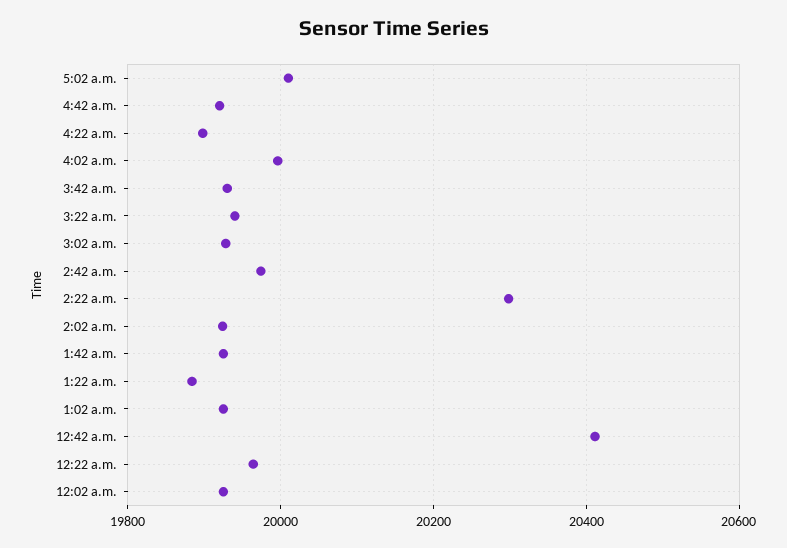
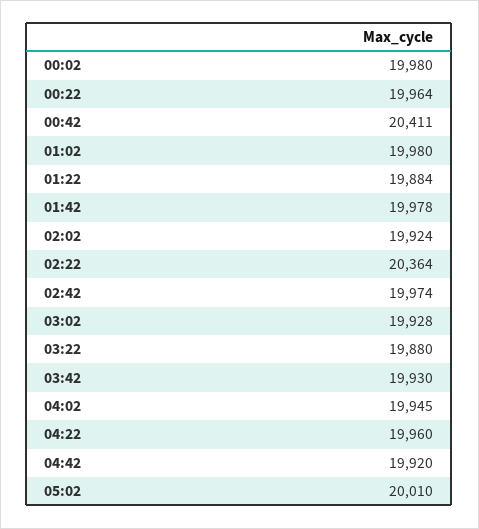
  {
    "5:02 a.m.": 20010,
    "4:42 a.m.": 19920,
-   "4:22 a.m.": 19900,
+   "4:22 a.m.": 19960,
-   "4:02 a.m.": 20000,
+   "4:02 a.m.": 19945,
    "3:42 a.m.": 19930,
-   "3:22 a.m.": 19940,
+   "3:22 a.m.": 19880,
    "3:02 a.m.": 19928,
    "2:42 a.m.": 19974,
-   "2:22 a.m.": 20300,
+   "2:22 a.m.": 20364,
    "2:02 a.m.": 19924,
-   "1:42 a.m.": 19920,
+   "1:42 a.m.": 19978,
    "1:22 a.m.": 19884,
-   "1:02 a.m.": 19920,
+   "1:02 a.m.": 19980,
    "12:42 a.m.": 20411,
    "12:22 a.m.": 19964,
-   "12:02 a.m.": 19920
+   "12:02 a.m.": 19980
  }

